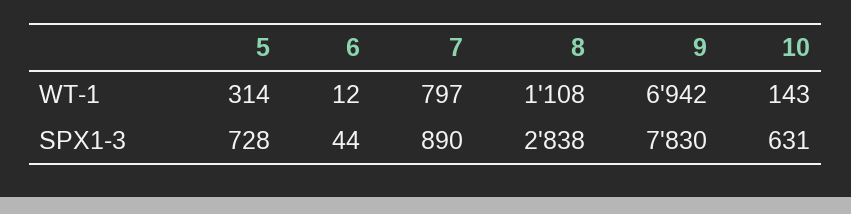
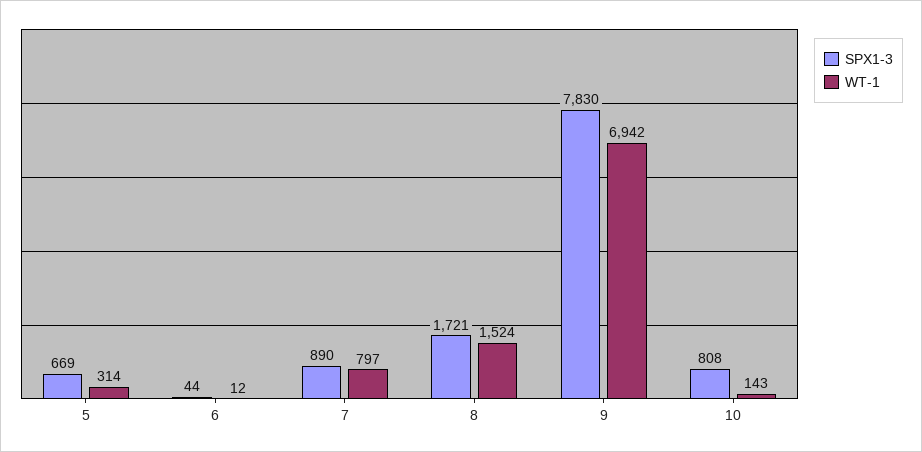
  {
    "WT-1": {
      "5": 314,
      "6": 12,
      "7": 797,
-     "8": 1108,
+     "8": 1524,
      "9": 6942,
      "10": 143
    },
    "SPX1-3": {
-     "5": 728,
+     "5": 669,
      "6": 44,
      "7": 890,
-     "8": 2838,
+     "8": 1721,
      "9": 7830,
-     "10": 631
+     "10": 808
    }
  }

